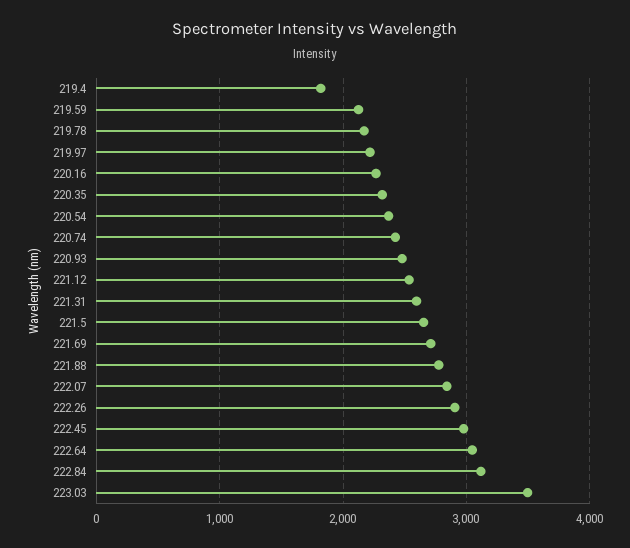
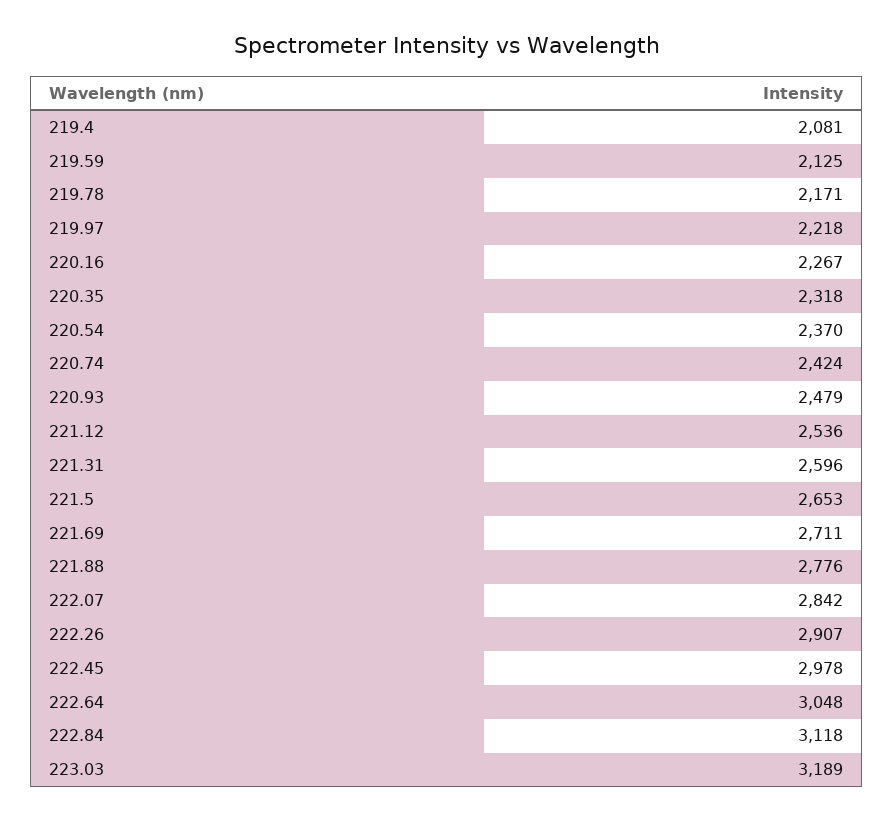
  {
-   "219.4": 1800,
+   "219.4": 2081,
    "219.59": 2125,
    "219.78": 2171,
    "219.97": 2218,
    "220.16": 2267,
    "220.35": 2318,
    "220.54": 2370,
    "220.74": 2424,
    "220.93": 2479,
    "221.12": 2536,
    "221.31": 2596,
    "221.5": 2653,
    "221.69": 2711,
    "221.88": 2776,
    "222.07": 2842,
    "222.26": 2907,
    "222.45": 2978,
    "222.64": 3048,
    "222.84": 3118,
-   "223.03": 3500
+   "223.03": 3189
  }

